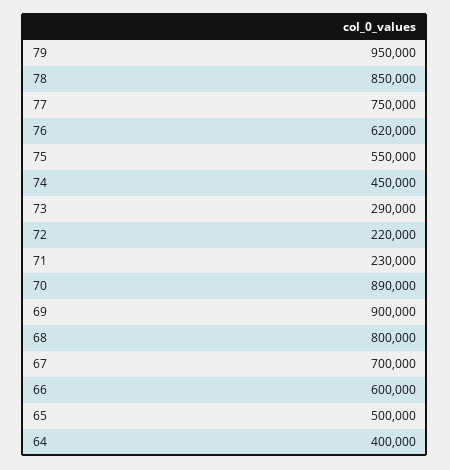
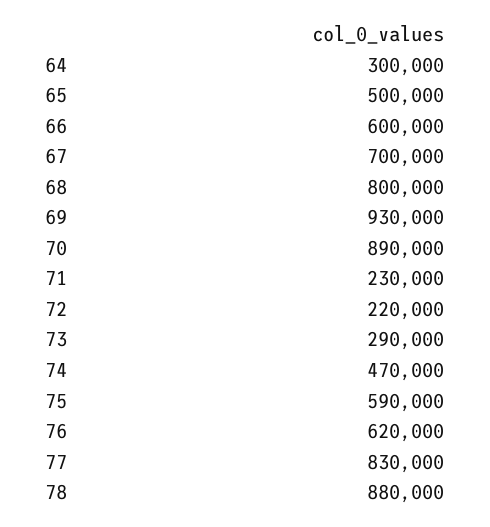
  {
-   "79": 950000,
-   "78": 850000,
+   "78": 880000,
-   "77": 750000,
+   "77": 830000,
    "76": 620000,
-   "75": 550000,
+   "75": 590000,
-   "74": 450000,
+   "74": 470000,
    "73": 290000,
    "72": 220000,
    "71": 230000,
    "70": 890000,
-   "69": 900000,
+   "69": 930000,
    "68": 800000,
    "67": 700000,
    "66": 600000,
    "65": 500000,
-   "64": 400000
+   "64": 300000
  }

